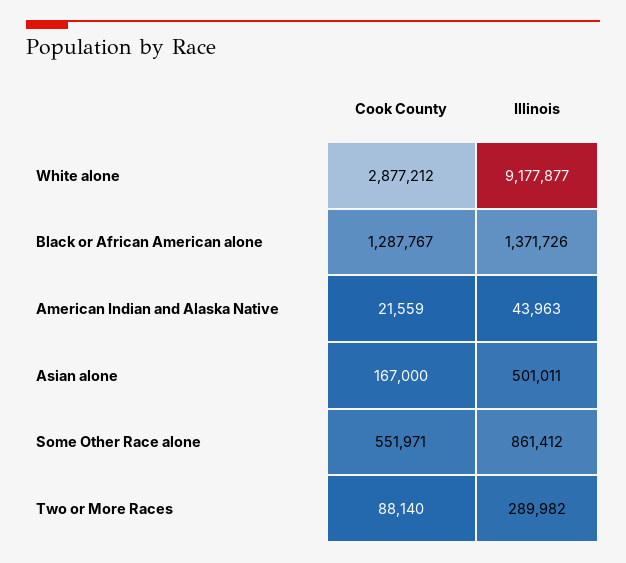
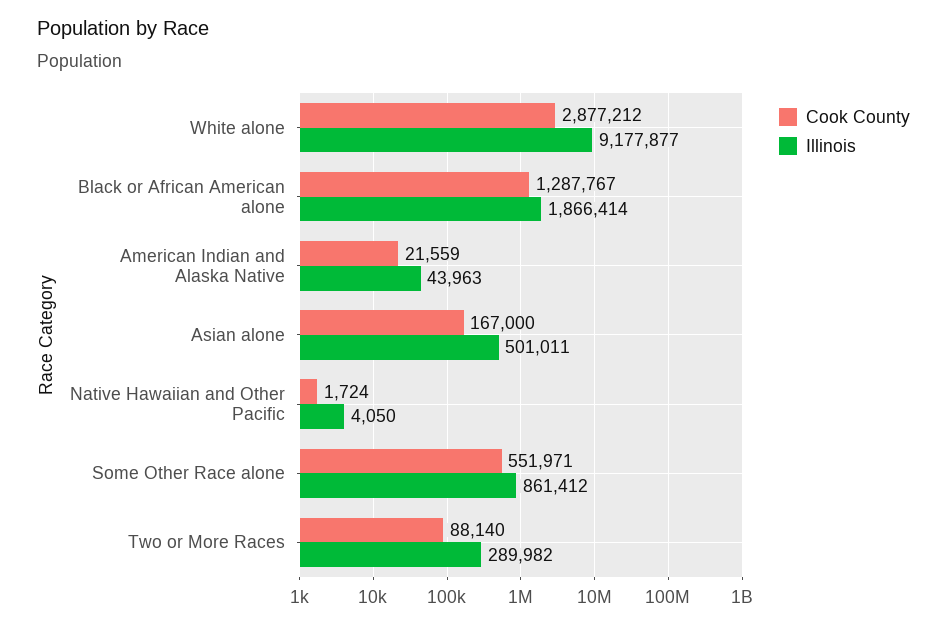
  {
    "Cook County": {
      "White alone": 2877212,
      "Black or African American alone": 1287767,
      "American Indian and Alaska Native": 21559,
      "Asian alone": 167000,
      "Some Other Race alone": 551971,
-     "Two or More Races": 88140
+     "Two or More Races": 88140,
+     "Native Hawaiian and Other Pacific": 1724
    },
    "Illinois": {
      "White alone": 9177877,
-     "Black or African American alone": 1371726,
+     "Black or African American alone": 1866414,
      "American Indian and Alaska Native": 43963,
      "Asian alone": 501011,
      "Some Other Race alone": 861412,
-     "Two or More Races": 289982
+     "Two or More Races": 289982,
+     "Native Hawaiian and Other Pacific": 4050
    }
  }

